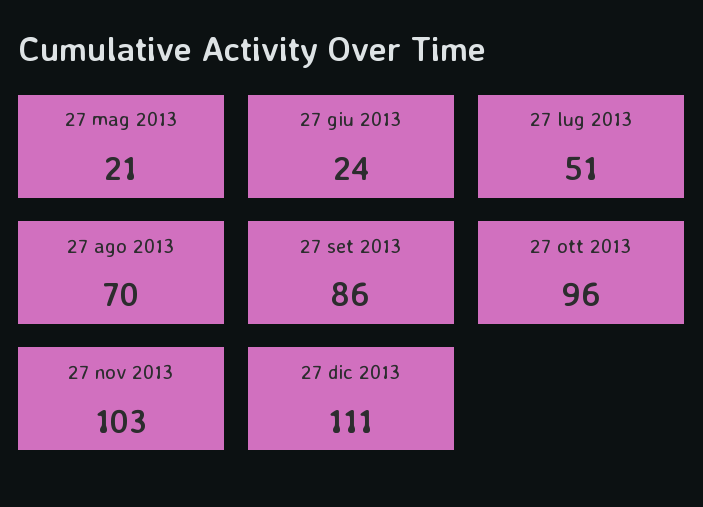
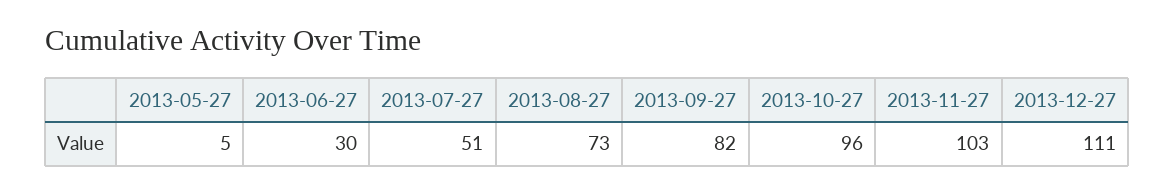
  {
-   "27 mag 2013": 21,
+   "27 mag 2013": 5,
-   "27 giu 2013": 24,
+   "27 giu 2013": 30,
    "27 lug 2013": 51,
-   "27 ago 2013": 70,
+   "27 ago 2013": 73,
-   "27 set 2013": 86,
+   "27 set 2013": 82,
    "27 ott 2013": 96,
    "27 nov 2013": 103,
    "27 dic 2013": 111
  }

